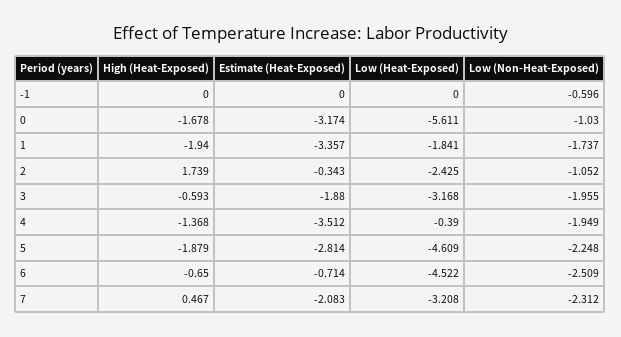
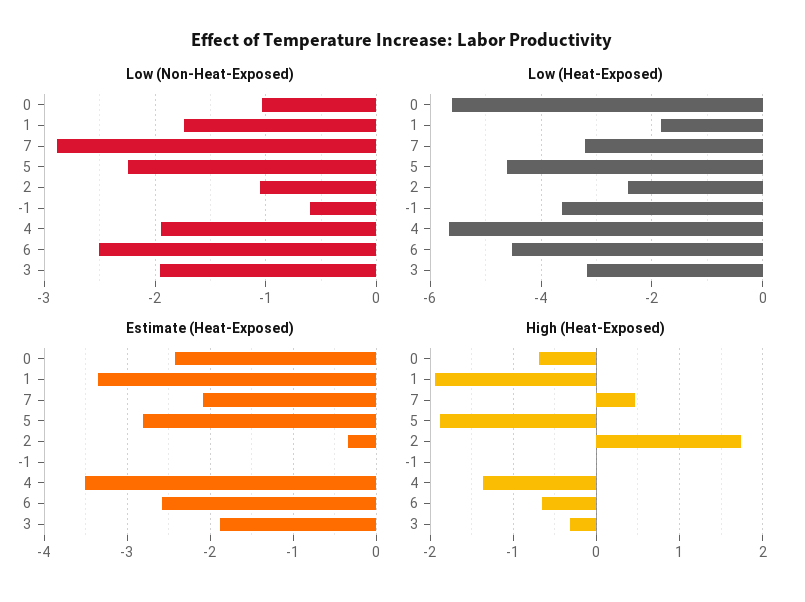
  {
    "High (Heat-Exposed)": {
      "-1": 0,
-     "0": -1.678,
+     "0": -0.7,
      "1": -1.94,
      "2": 1.739,
-     "3": -0.593,
+     "3": -0.3,
      "4": -1.368,
      "5": -1.879,
      "6": -0.65,
      "7": 0.467
    },
    "Estimate (Heat-Exposed)": {
      "-1": 0,
-     "0": -3.174,
+     "0": -2.4,
      "1": -3.357,
      "2": -0.343,
      "3": -1.88,
      "4": -3.512,
      "5": -2.814,
-     "6": -0.714,
+     "6": -2.6,
      "7": -2.083
    },
    "Low (Heat-Exposed)": {
-     "-1": 0,
+     "-1": -3.6,
      "0": -5.611,
      "1": -1.841,
      "2": -2.425,
      "3": -3.168,
-     "4": -0.39,
+     "4": -5.6,
      "5": -4.609,
      "6": -4.522,
      "7": -3.208
    },
    "Low (Non-Heat-Exposed)": {
      "-1": -0.596,
      "0": -1.03,
      "1": -1.737,
      "2": -1.052,
      "3": -1.955,
      "4": -1.949,
      "5": -2.248,
      "6": -2.509,
-     "7": -2.312
+     "7": -2.9
    }
  }

